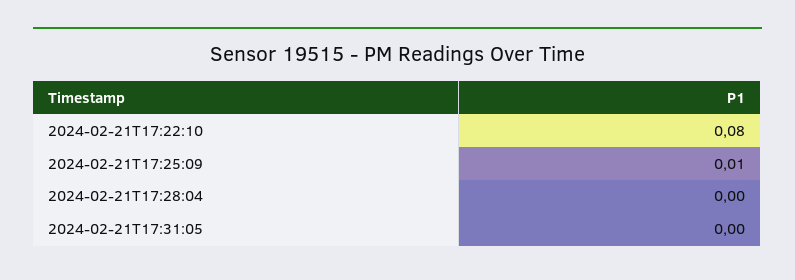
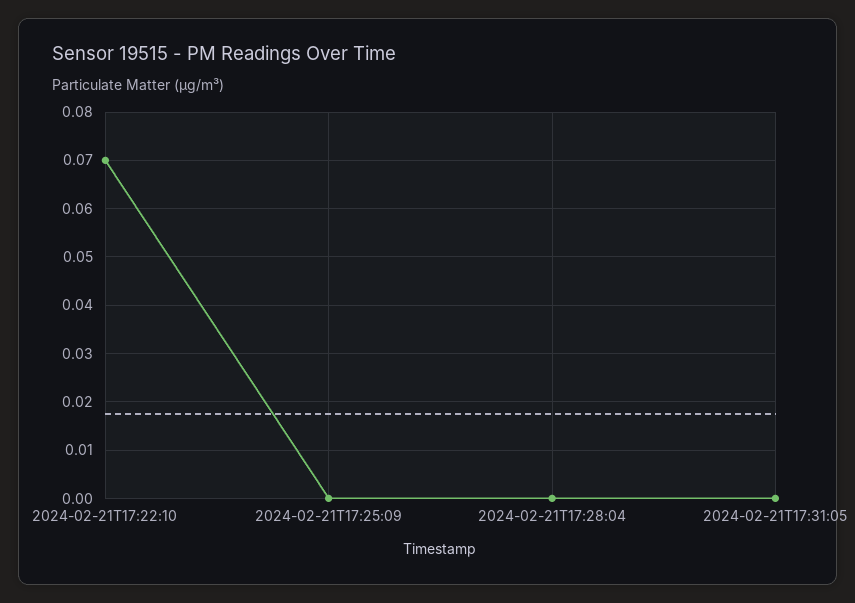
  {
-   "2024-02-21T17:22:10": 0.08,
+   "2024-02-21T17:22:10": 0.07,
-   "2024-02-21T17:25:09": 0.01,
+   "2024-02-21T17:25:09": 0,
    "2024-02-21T17:28:04": 0,
    "2024-02-21T17:31:05": 0
  }

